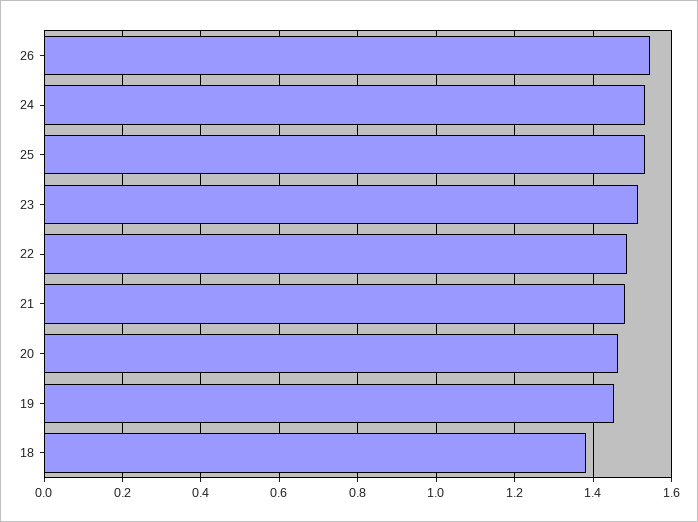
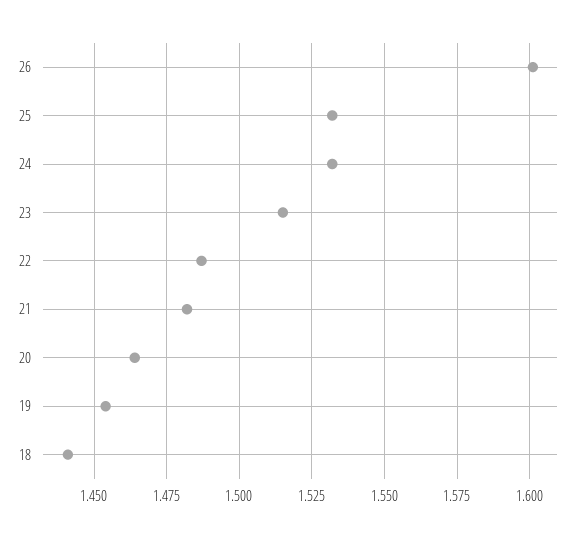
  {
-   "26": 1.54,
+   "26": 1.6,
    "24": 1.53,
    "25": 1.53,
    "23": 1.515,
    "22": 1.485,
    "21": 1.48,
    "20": 1.465,
    "19": 1.455,
-   "18": 1.38
+   "18": 1.44
  }

